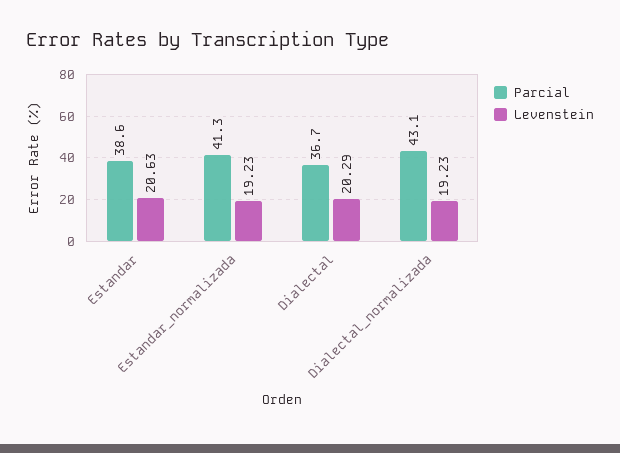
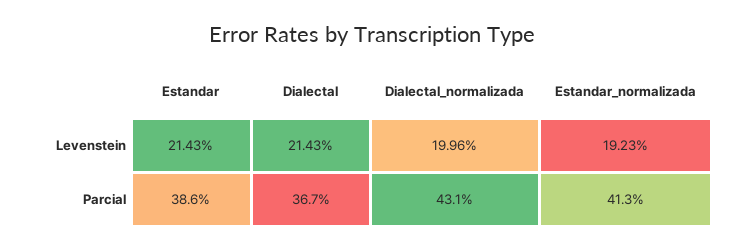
  {
    "Parcial": {
      "Estandar": 38.6,
      "Estandar_normalizada": 41.3,
      "Dialectal": 36.7,
      "Dialectal_normalizada": 43.1
    },
    "Levenstein": {
-     "Estandar": 20.63,
+     "Estandar": 21.43,
      "Estandar_normalizada": 19.23,
-     "Dialectal": 20.29,
+     "Dialectal": 21.43,
-     "Dialectal_normalizada": 19.23
+     "Dialectal_normalizada": 19.96
    }
  }

